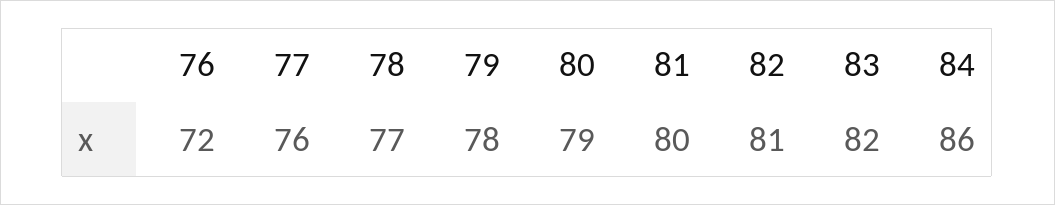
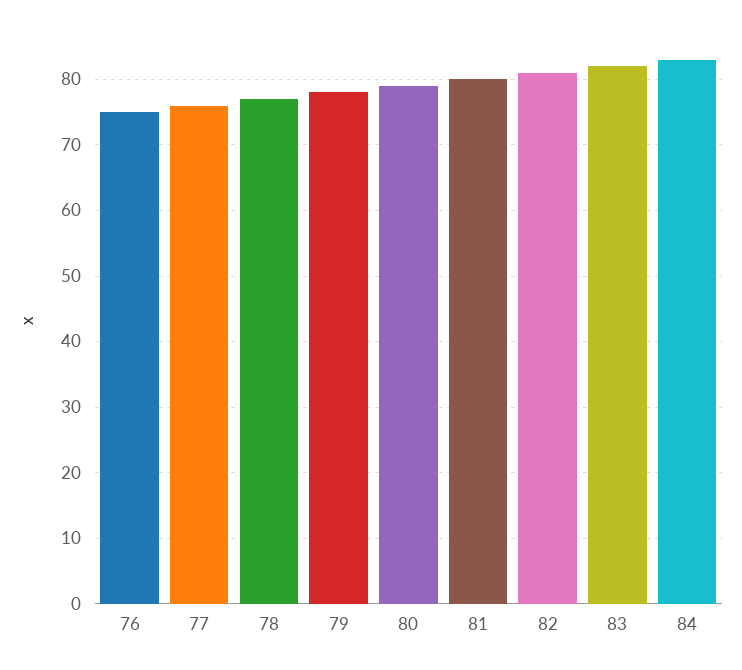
  {
-   "76": 72,
+   "76": 75,
    "77": 76,
    "78": 77,
    "79": 78,
    "80": 79,
    "81": 80,
    "82": 81,
    "83": 82,
-   "84": 86
+   "84": 83
  }

